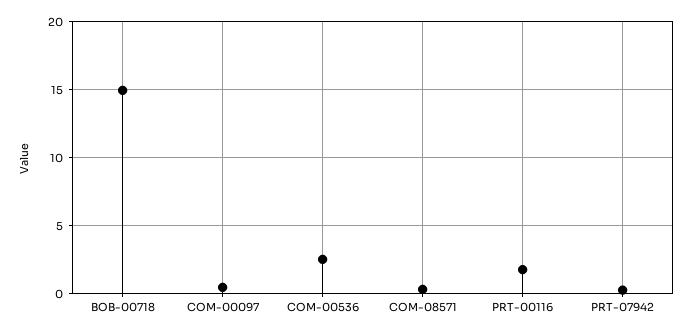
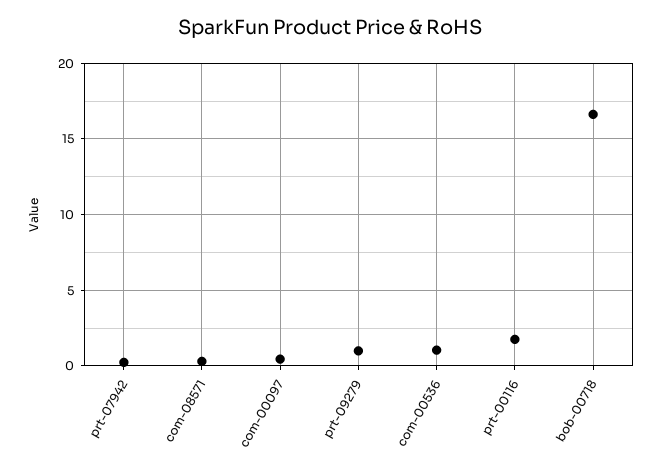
  {
-   "BOB-00718": 15,
+   "BOB-00718": 16.5,
    "COM-00097": 0.5,
-   "COM-00536": 2.5,
+   "COM-00536": 1,
    "COM-08571": 0.5,
    "PRT-00116": 2,
-   "PRT-07942": 0
+   "PRT-07942": 0,
+   "prt-09279": 1
  }

